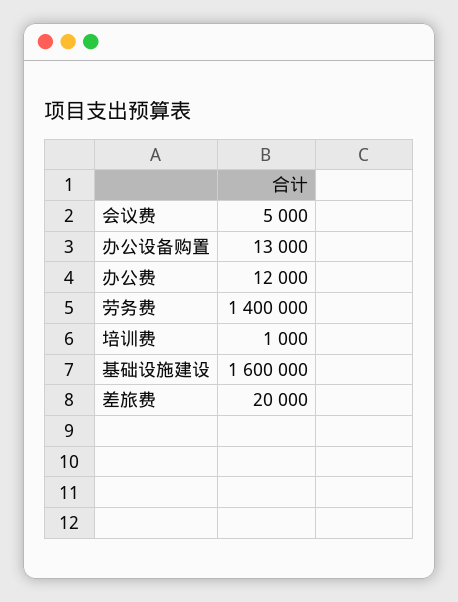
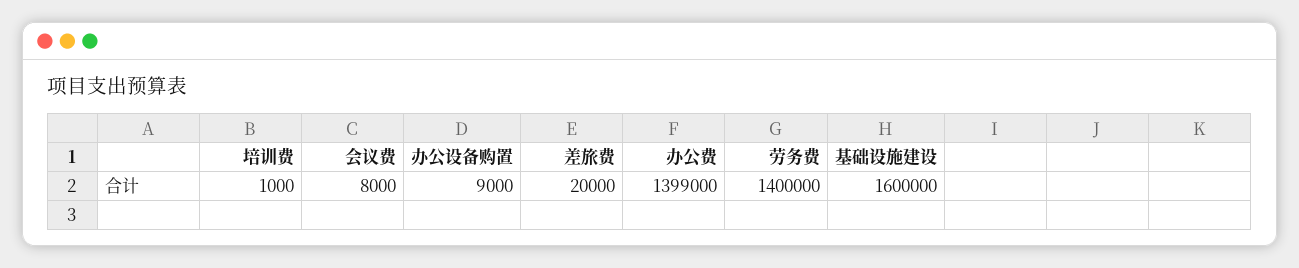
  {
-   "会议费": 5000,
+   "会议费": 8000,
-   "办公设备购置": 13000,
+   "办公设备购置": 9000,
-   "办公费": 12000,
+   "办公费": 1399000,
    "劳务费": 1400000,
    "培训费": 1000,
    "基础设施建设": 1600000,
    "差旅费": 20000
  }

